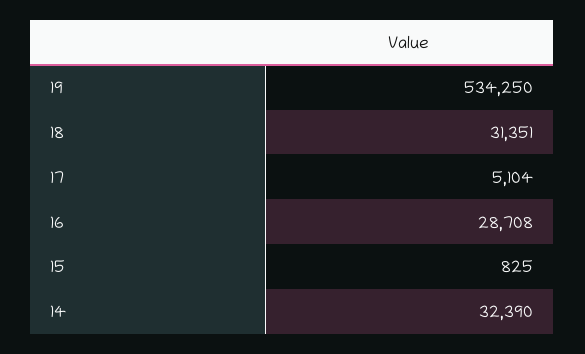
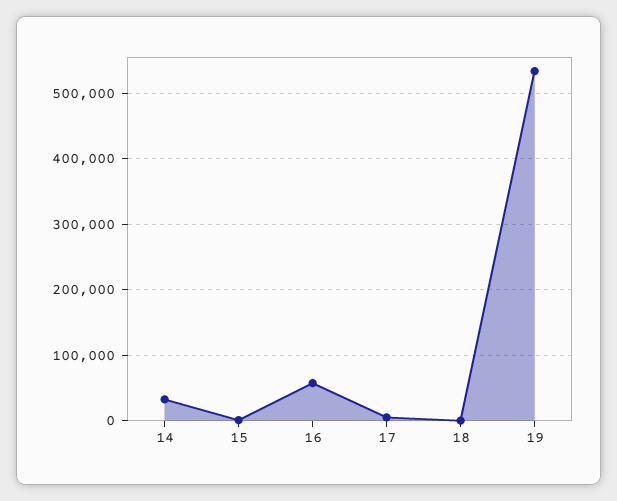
  {
    "19": 534250,
-   "18": 31351,
+   "18": 0,
    "17": 5104,
-   "16": 28708,
+   "16": 60000,
    "15": 825,
    "14": 32390
  }

